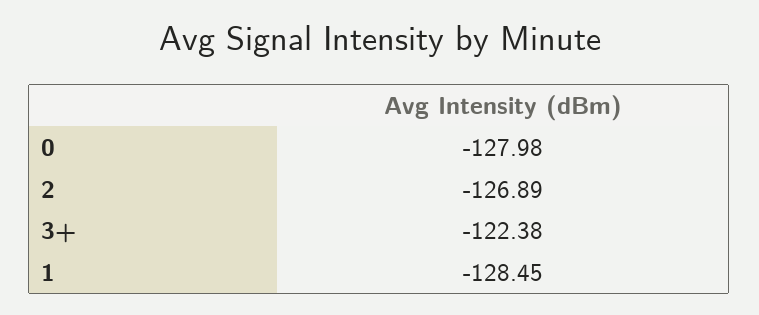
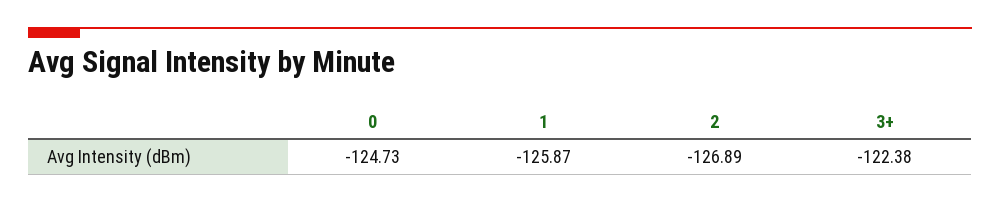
  {
-   "0": -127.98,
+   "0": -124.73,
    "2": -126.89,
    "3+": -122.38,
-   "1": -128.45
+   "1": -125.87
  }

